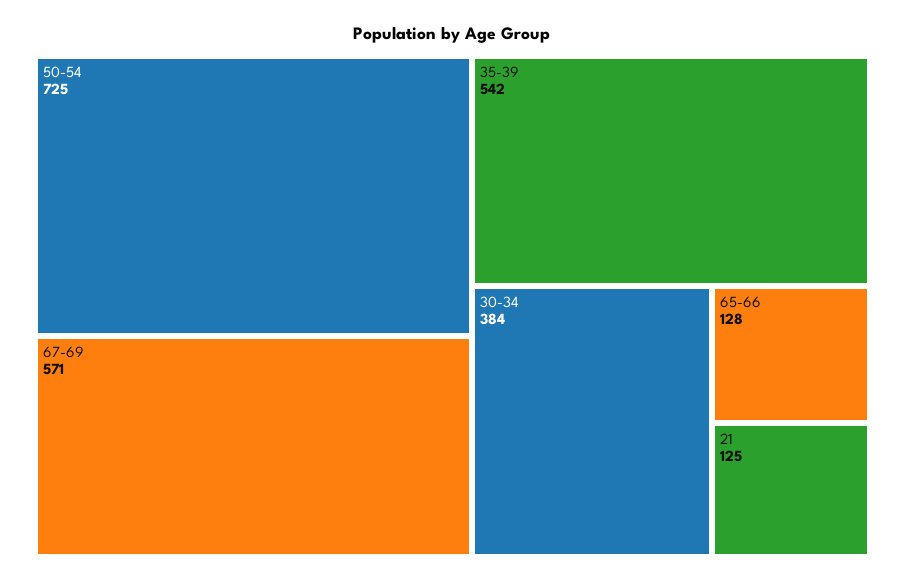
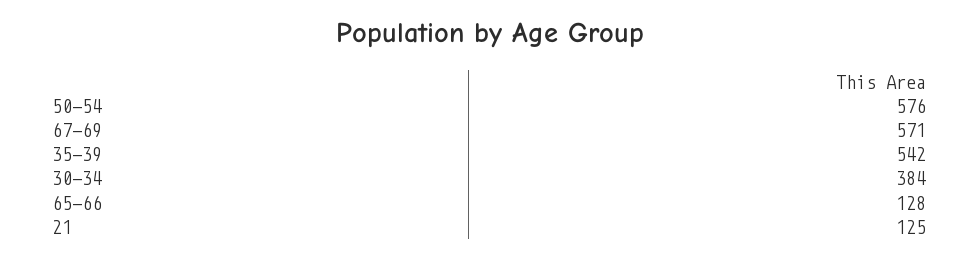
  {
-   "50-54": 725,
+   "50-54": 576,
    "67-69": 571,
    "35-39": 542,
    "30-34": 384,
    "65-66": 128,
    "21": 125
  }

